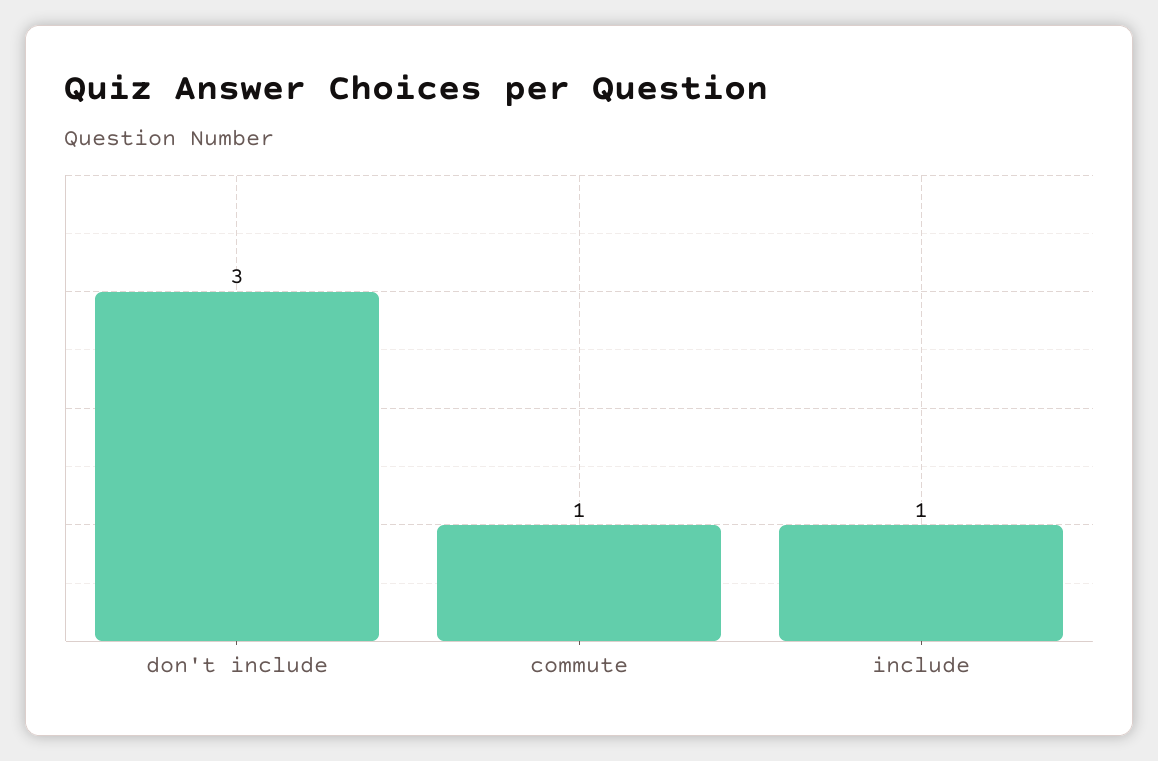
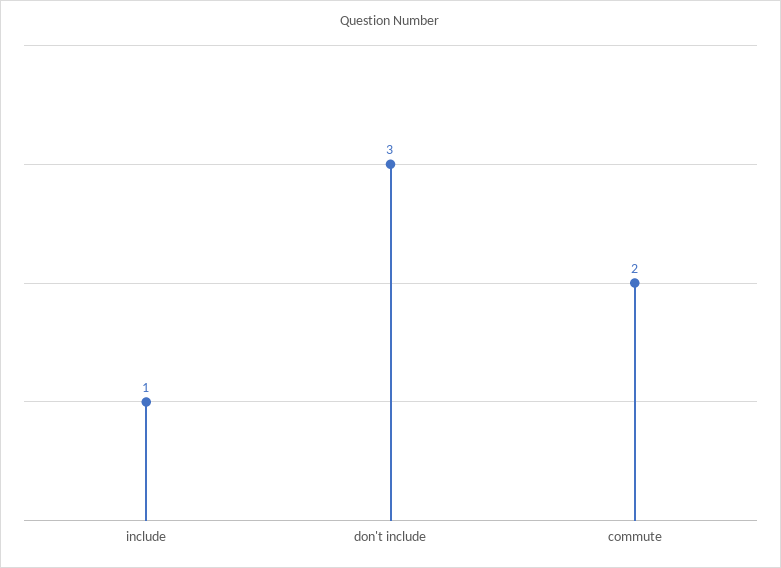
  {
    "don't include": 3,
-   "commute": 1,
+   "commute": 2,
    "include": 1
  }

